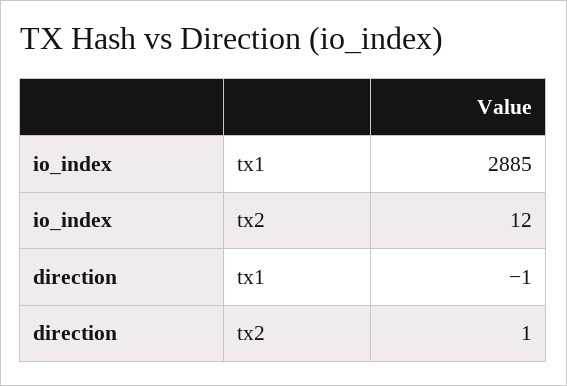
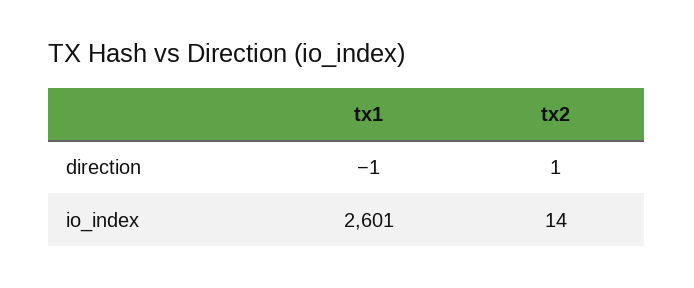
  {
    "io_index": {
-     "tx1": 2885,
+     "tx1": 2601,
-     "tx2": 12
+     "tx2": 14
    },
    "direction": {
      "tx1": -1,
      "tx2": 1
    }
  }

